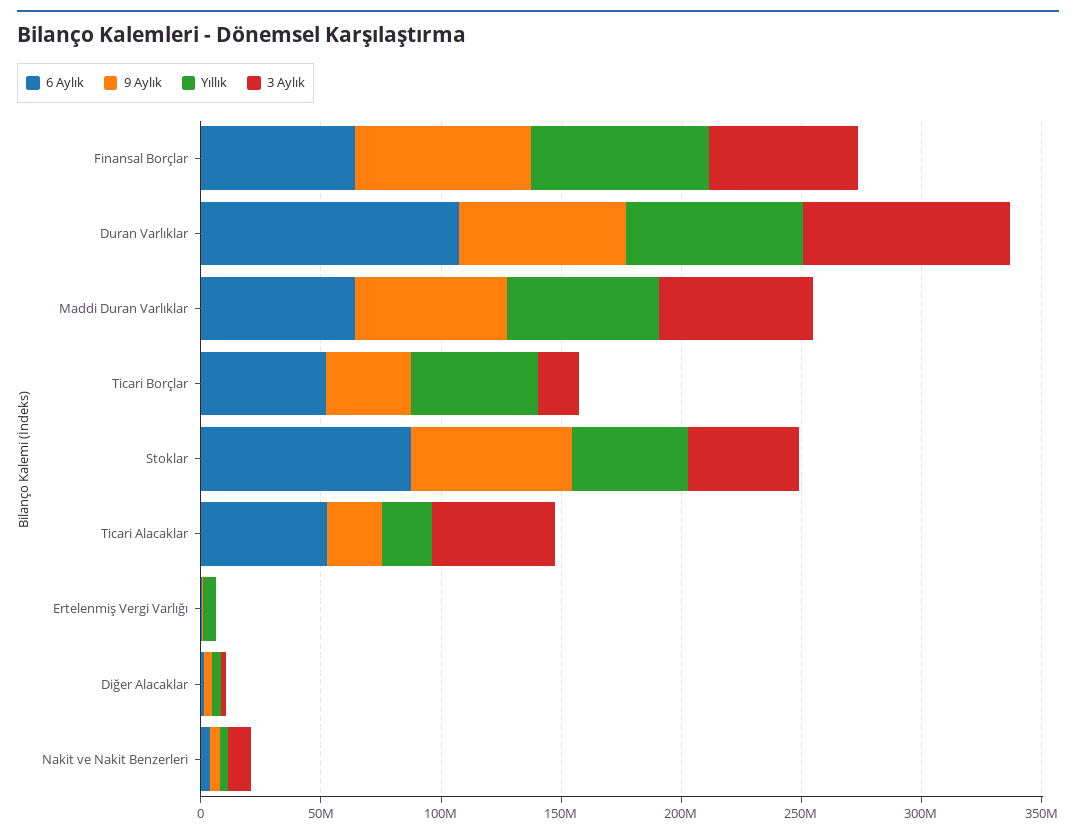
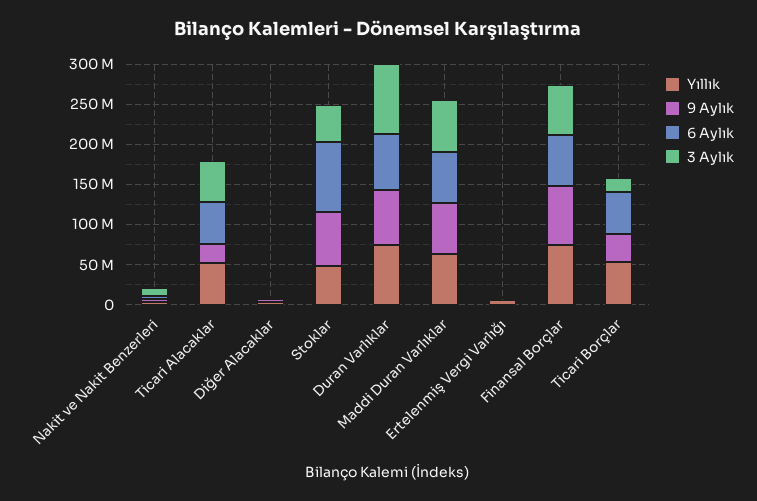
  {
    "6 Aylık": {
      "Finansal Borçlar": 60000000,
-     "Duran Varlıklar": 110000000,
+     "Duran Varlıklar": 70000000,
      "Maddi Duran Varlıklar": 60000000,
      "Ticari Borçlar": 50000000,
      "Stoklar": 90000000,
      "Ticari Alacaklar": 50000000,
      "Ertelenmiş Vergi Varlığı": 0,
      "Diğer Alacaklar": 0,
      "Nakit ve Nakit Benzerleri": 0
    },
    "9 Aylık": {
      "Finansal Borçlar": 70000000,
      "Duran Varlıklar": 70000000,
      "Maddi Duran Varlıklar": 60000000,
      "Ticari Borçlar": 40000000,
      "Stoklar": 70000000,
      "Ticari Alacaklar": 20000000,
      "Ertelenmiş Vergi Varlığı": 0,
      "Diğer Alacaklar": 0,
      "Nakit ve Nakit Benzerleri": 0
    },
    "Yıllık": {
      "Finansal Borçlar": 70000000,
      "Duran Varlıklar": 70000000,
      "Maddi Duran Varlıklar": 60000000,
      "Ticari Borçlar": 50000000,
      "Stoklar": 50000000,
-     "Ticari Alacaklar": 20000000,
+     "Ticari Alacaklar": 50000000,
      "Ertelenmiş Vergi Varlığı": 10000000,
      "Diğer Alacaklar": 0,
      "Nakit ve Nakit Benzerleri": 0
    },
    "3 Aylık": {
      "Finansal Borçlar": 60000000,
      "Duran Varlıklar": 90000000,
      "Maddi Duran Varlıklar": 60000000,
      "Ticari Borçlar": 20000000,
      "Stoklar": 50000000,
      "Ticari Alacaklar": 50000000,
      "Ertelenmiş Vergi Varlığı": 0,
      "Diğer Alacaklar": 0,
      "Nakit ve Nakit Benzerleri": 10000000
    }
  }

